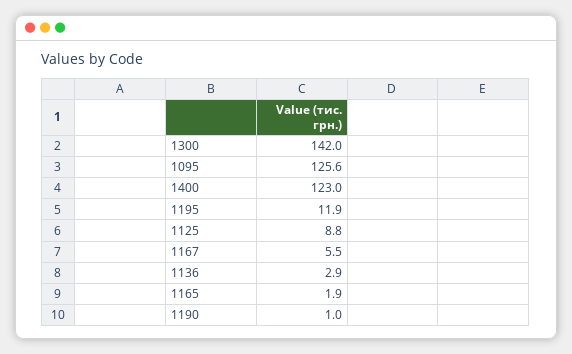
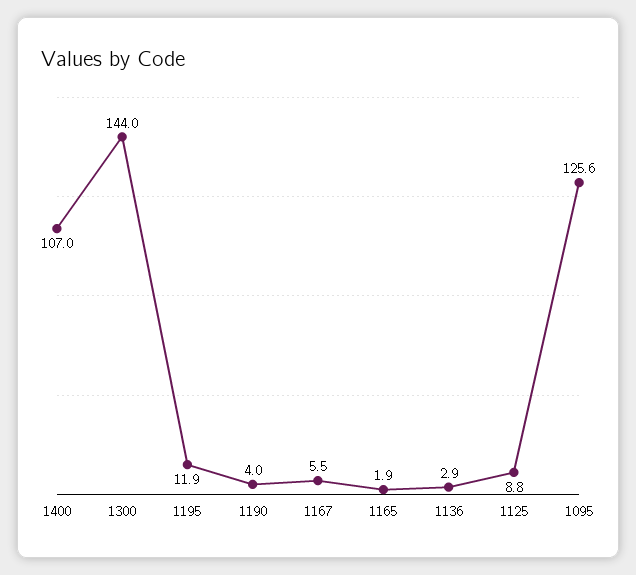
  {
-   "1300": 142,
+   "1300": 144,
    "1095": 125.6,
-   "1400": 123,
+   "1400": 107,
    "1195": 11.9,
    "1125": 8.8,
    "1167": 5.5,
    "1136": 2.9,
    "1165": 1.9,
-   "1190": 1
+   "1190": 4
  }

